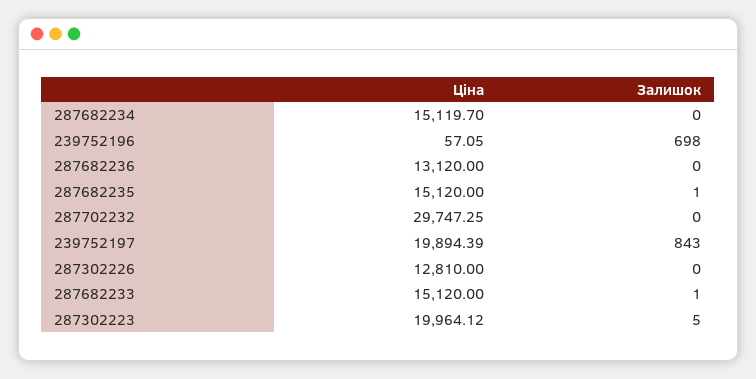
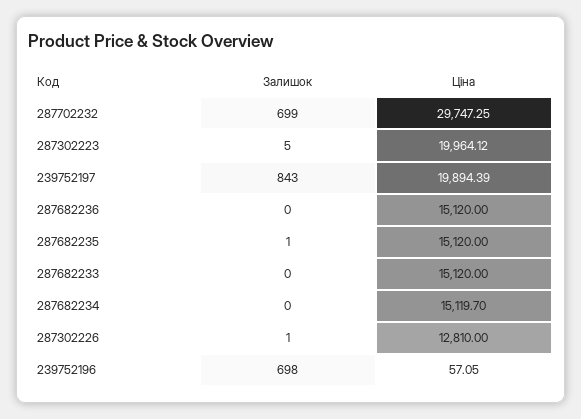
  {
    "Ціна": {
      "287682234": 15119.7,
      "239752196": 57.05,
-     "287682236": 13120,
+     "287682236": 15120,
      "287682235": 15120,
      "287702232": 29747.25,
      "239752197": 19894.39,
      "287302226": 12810,
      "287682233": 15120,
      "287302223": 19964.12
    },
    "Залишок": {
      "287682234": 0,
      "239752196": 698,
      "287682236": 0,
      "287682235": 1,
-     "287702232": 0,
+     "287702232": 699,
      "239752197": 843,
-     "287302226": 0,
+     "287302226": 1,
-     "287682233": 1,
+     "287682233": 0,
      "287302223": 5
    }
  }

